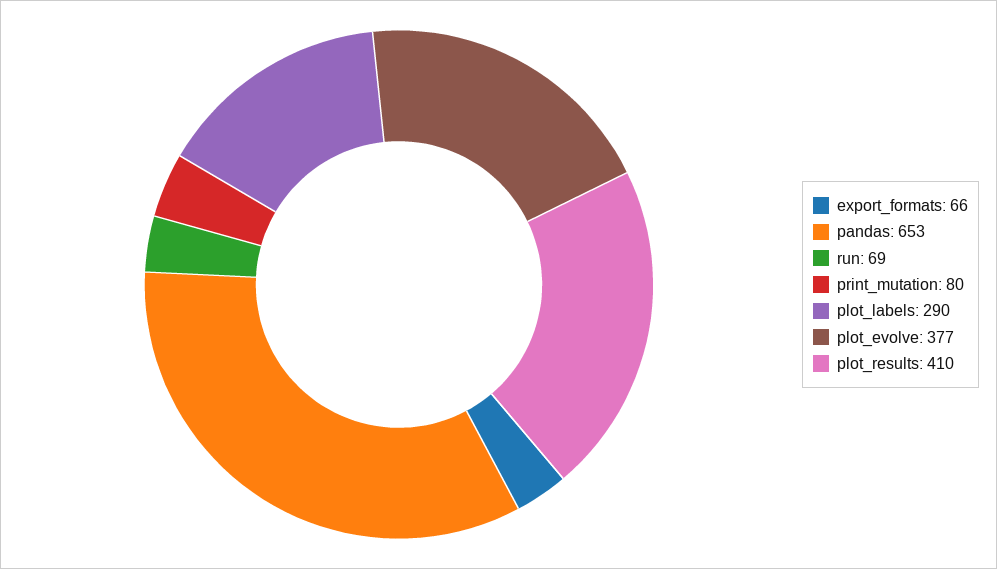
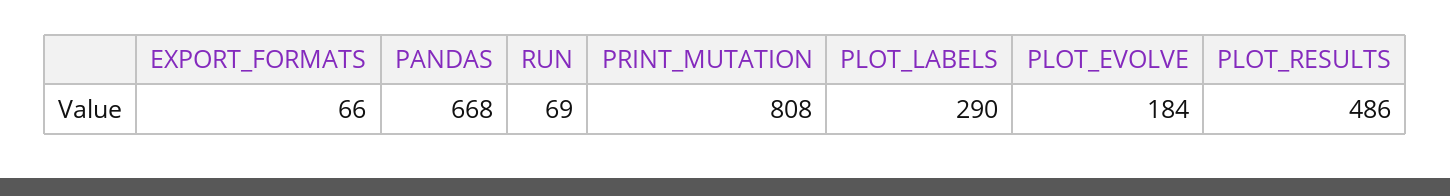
  {
    "export_formats": 66,
-   "pandas": 653,
+   "pandas": 668,
    "run": 69,
-   "print_mutation": 80,
+   "print_mutation": 808,
    "plot_labels": 290,
-   "plot_evolve": 377,
+   "plot_evolve": 184,
-   "plot_results": 410
+   "plot_results": 486
  }

